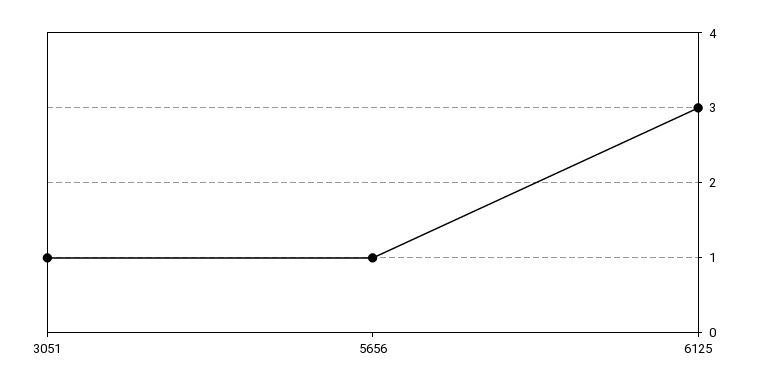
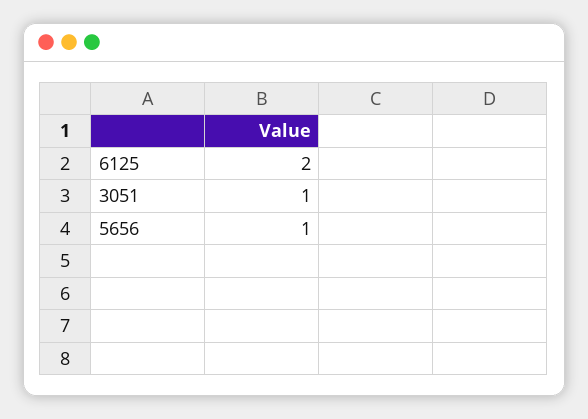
  {
    "3051": 1,
    "5656": 1,
-   "6125": 3
+   "6125": 2
  }

